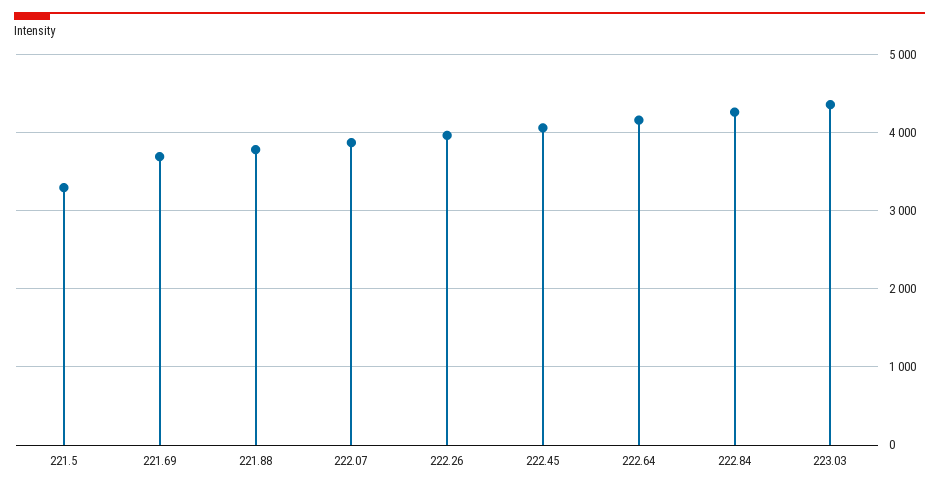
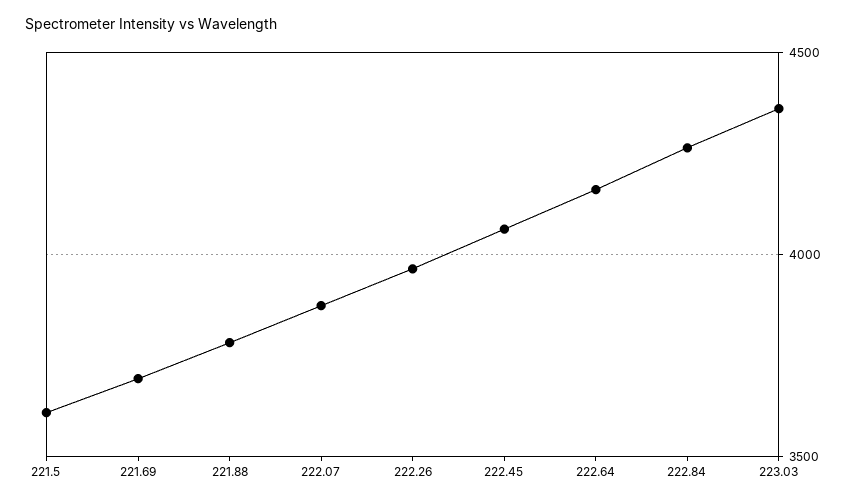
  {
-   "221.5": 3300,
+   "221.5": 3600,
    "221.69": 3700,
    "221.88": 3800,
    "222.07": 3850,
    "222.26": 3950,
    "222.45": 4050,
    "222.64": 4150,
    "222.84": 4250,
    "223.03": 4350
  }

